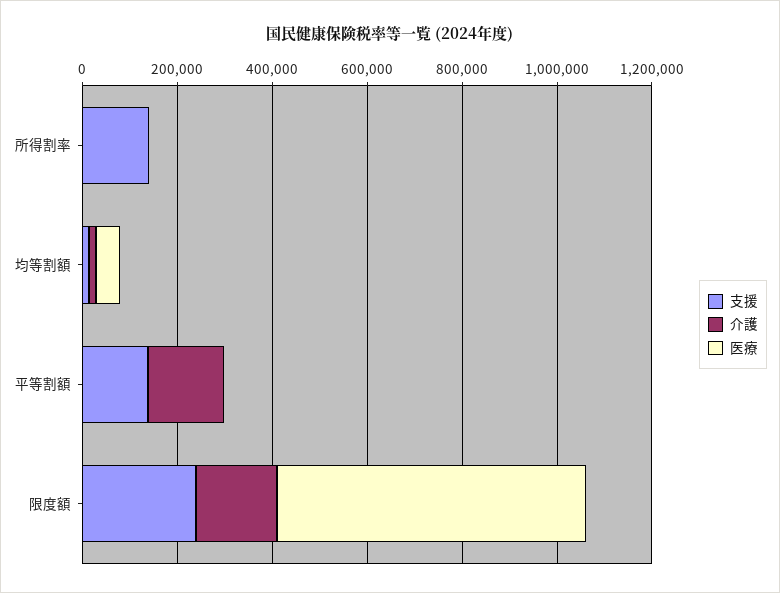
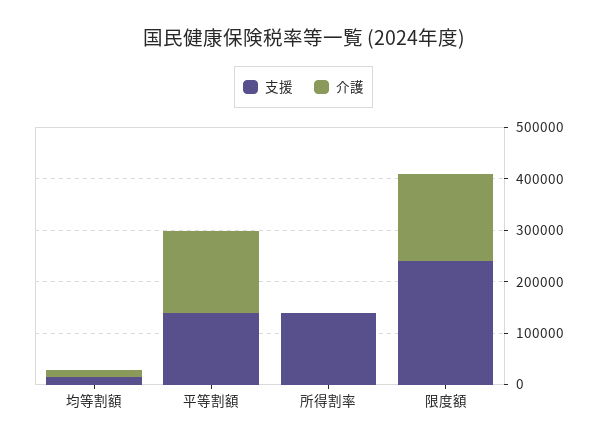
  {
    "支援": {
      "所得割率": 140000,
      "均等割額": 20000,
      "平等割額": 140000,
      "限度額": 240000
    },
    "介護": {
      "所得割率": 0,
      "均等割額": 20000,
      "平等割額": 160000,
      "限度額": 180000
-   },
+   }
-   "医療": {
-     "所得割率": 0,
-     "均等割額": 50000,
-     "平等割額": 0,
-     "限度額": 650000
-   }
  }

